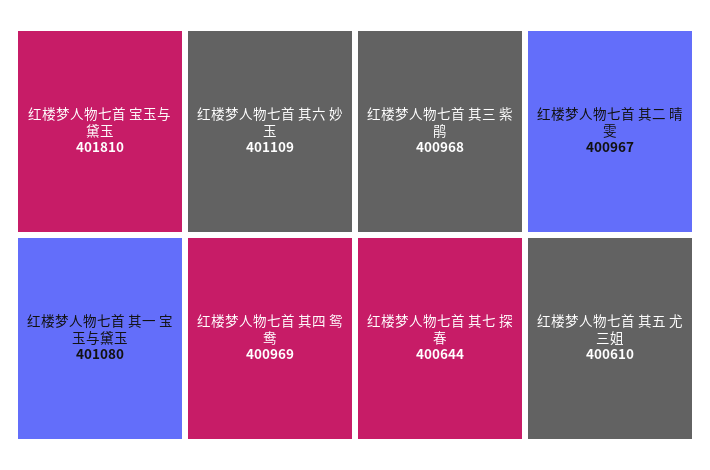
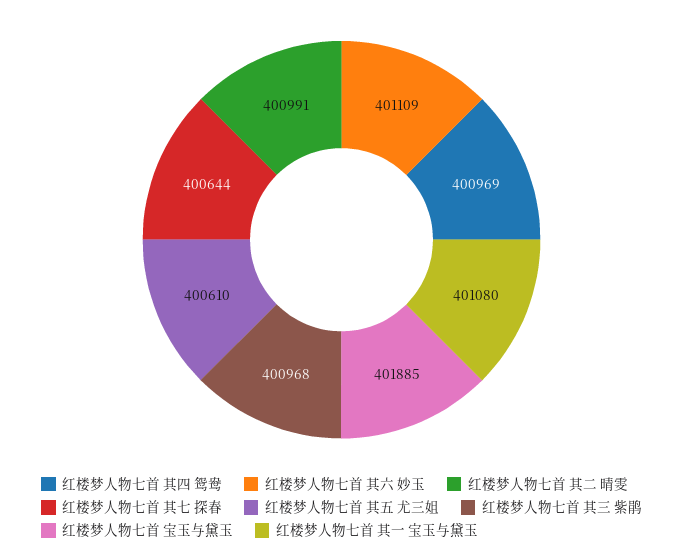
  {
-   "红楼梦人物七首 宝玉与黛玉": 401810,
+   "红楼梦人物七首 宝玉与黛玉": 401885,
    "红楼梦人物七首 其六 妙玉": 401109,
    "红楼梦人物七首 其一 宝玉与黛玉": 401080,
    "红楼梦人物七首 其四 鸳鸯": 400969,
    "红楼梦人物七首 其三 紫鹃": 400968,
-   "红楼梦人物七首 其二 晴雯": 400967,
+   "红楼梦人物七首 其二 晴雯": 400991,
    "红楼梦人物七首 其七 探春": 400644,
    "红楼梦人物七首 其五 尤三姐": 400610
  }

